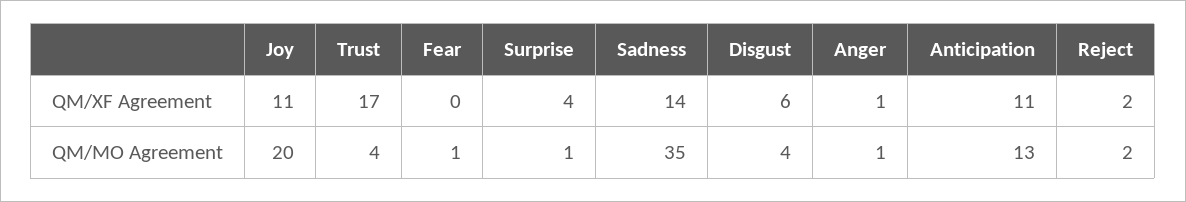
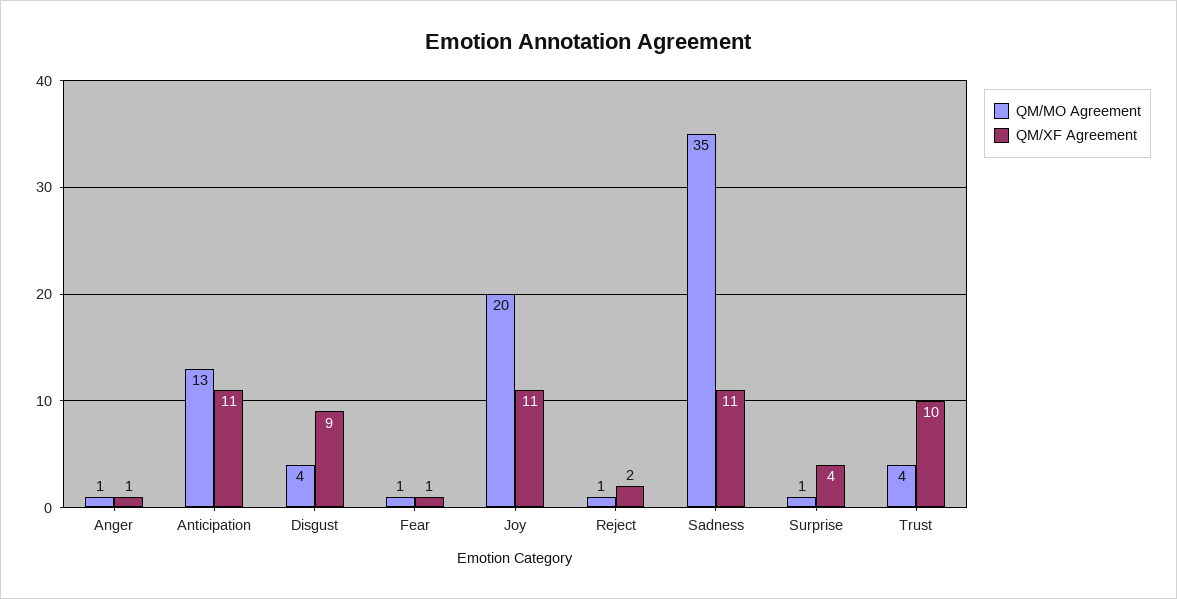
  {
    "QM/XF Agreement": {
      "Joy": 11,
-     "Trust": 17,
+     "Trust": 10,
-     "Fear": 0,
+     "Fear": 1,
      "Surprise": 4,
-     "Sadness": 14,
+     "Sadness": 11,
-     "Disgust": 6,
+     "Disgust": 9,
      "Anger": 1,
      "Anticipation": 11,
      "Reject": 2
    },
    "QM/MO Agreement": {
      "Joy": 20,
      "Trust": 4,
      "Fear": 1,
      "Surprise": 1,
      "Sadness": 35,
      "Disgust": 4,
      "Anger": 1,
      "Anticipation": 13,
-     "Reject": 2
+     "Reject": 1
    }
  }

